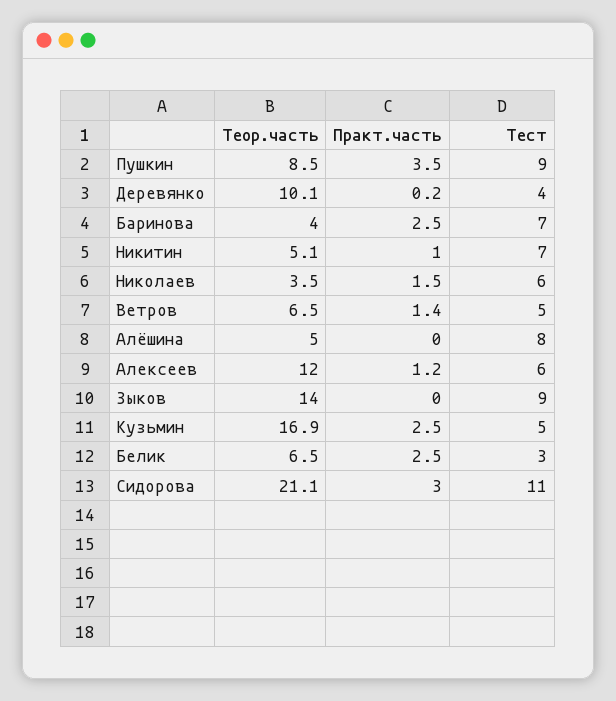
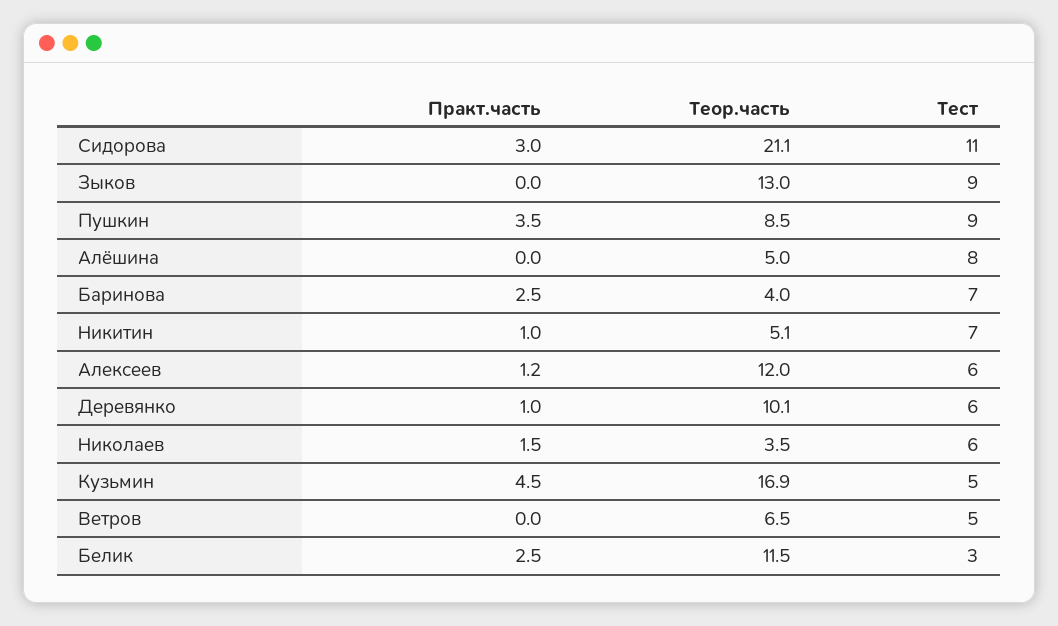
  {
    "Теор.часть": {
      "Пушкин": 8.5,
      "Деревянко": 10.1,
      "Баринова": 4,
      "Никитин": 5.1,
      "Николаев": 3.5,
      "Ветров": 6.5,
      "Алёшина": 5,
      "Алексеев": 12,
-     "Зыков": 14,
+     "Зыков": 13,
      "Кузьмин": 16.9,
-     "Белик": 6.5,
+     "Белик": 11.5,
      "Сидорова": 21.1
    },
    "Практ.часть": {
      "Пушкин": 3.5,
-     "Деревянко": 0.2,
+     "Деревянко": 1,
      "Баринова": 2.5,
      "Никитин": 1,
      "Николаев": 1.5,
-     "Ветров": 1.4,
+     "Ветров": 0,
      "Алёшина": 0,
      "Алексеев": 1.2,
      "Зыков": 0,
-     "Кузьмин": 2.5,
+     "Кузьмин": 4.5,
      "Белик": 2.5,
      "Сидорова": 3
    },
    "Тест": {
      "Пушкин": 9,
-     "Деревянко": 4,
+     "Деревянко": 6,
      "Баринова": 7,
      "Никитин": 7,
      "Николаев": 6,
      "Ветров": 5,
      "Алёшина": 8,
      "Алексеев": 6,
      "Зыков": 9,
      "Кузьмин": 5,
      "Белик": 3,
      "Сидорова": 11
    }
  }

